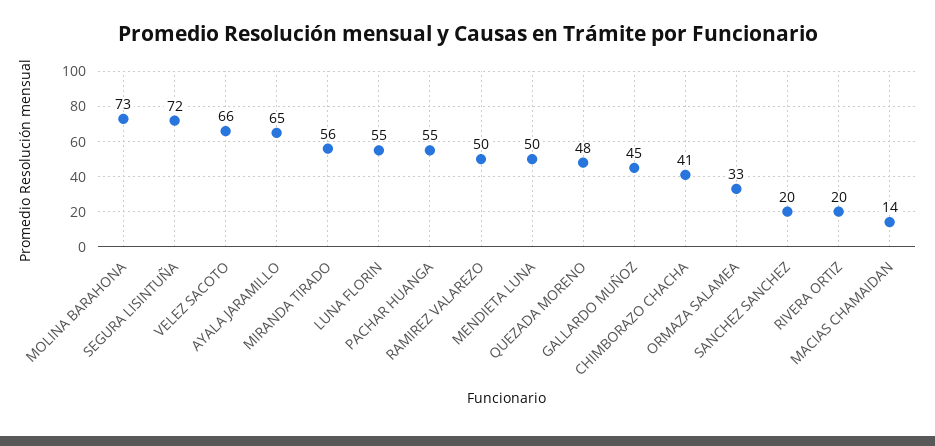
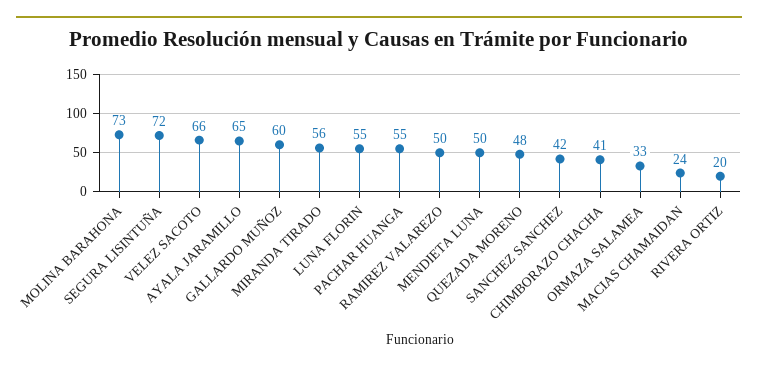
  {
    "MOLINA BARAHONA": 73,
    "SEGURA LISINTUÑA": 72,
    "VELEZ SACOTO": 66,
    "AYALA JARAMILLO": 65,
    "MIRANDA TIRADO": 56,
    "LUNA FLORIN": 55,
    "PACHAR HUANGA": 55,
    "RAMIREZ VALAREZO": 50,
    "MENDIETA LUNA": 50,
    "QUEZADA MORENO": 48,
-   "GALLARDO MUÑOZ": 45,
+   "GALLARDO MUÑOZ": 60,
    "CHIMBORAZO CHACHA": 41,
    "ORMAZA SALAMEA": 33,
-   "SANCHEZ SANCHEZ": 20,
+   "SANCHEZ SANCHEZ": 42,
    "RIVERA ORTIZ": 20,
-   "MACIAS CHAMAIDAN": 14
+   "MACIAS CHAMAIDAN": 24
  }

